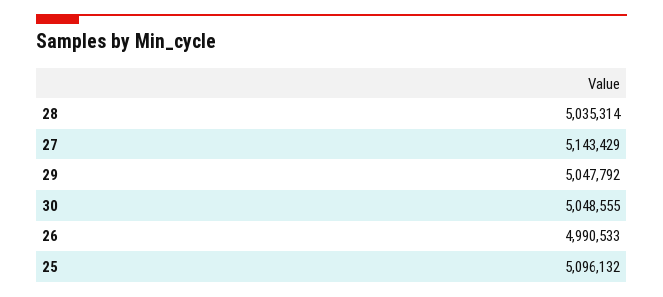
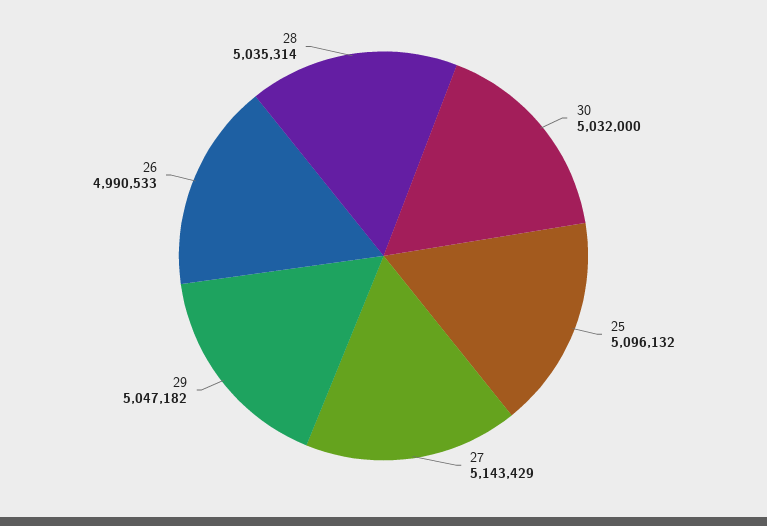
  {
    "28": 5035314,
    "27": 5143429,
-   "29": 5047792,
+   "29": 5047182,
-   "30": 5048555,
+   "30": 5032000,
    "26": 4990533,
    "25": 5096132
  }

